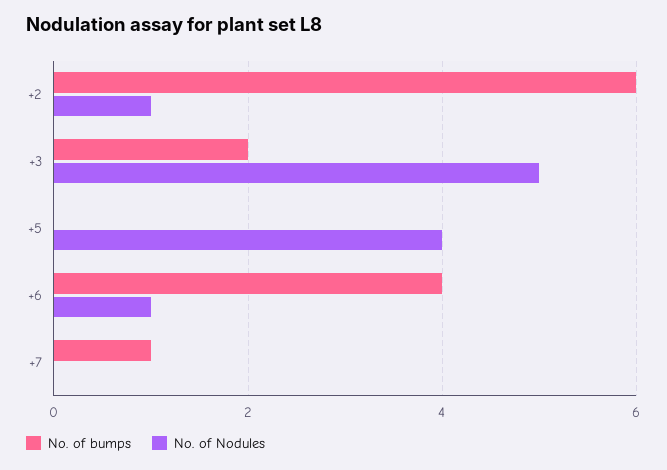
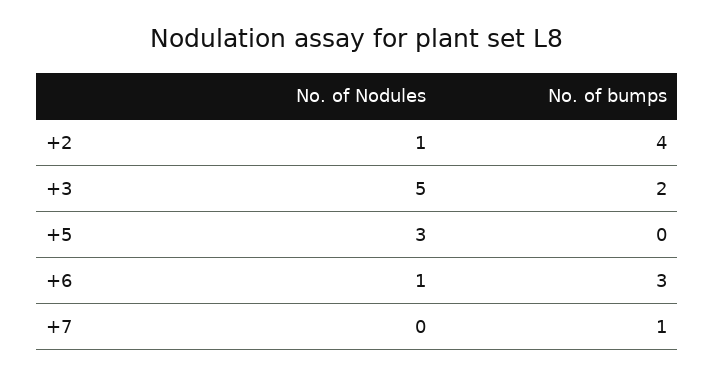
  {
    "No. of bumps": {
-     "+2": 6,
+     "+2": 4,
      "+3": 2,
      "+5": 0,
-     "+6": 4,
+     "+6": 3,
      "+7": 1
    },
    "No. of Nodules": {
      "+2": 1,
      "+3": 5,
-     "+5": 4,
+     "+5": 3,
      "+6": 1,
      "+7": 0
    }
  }

